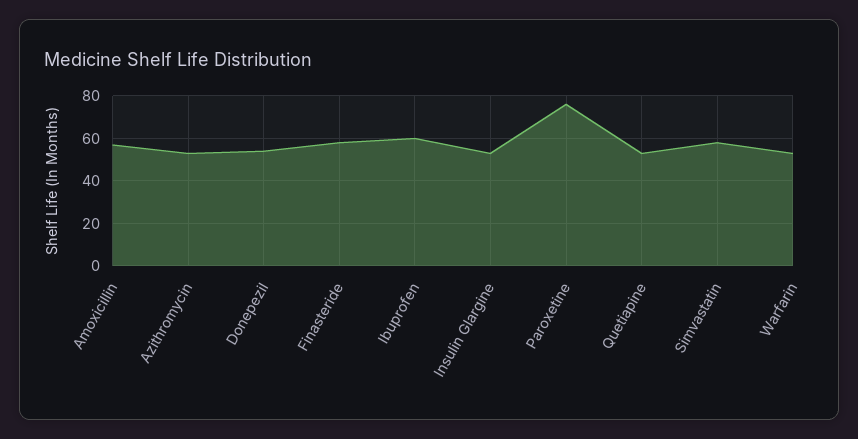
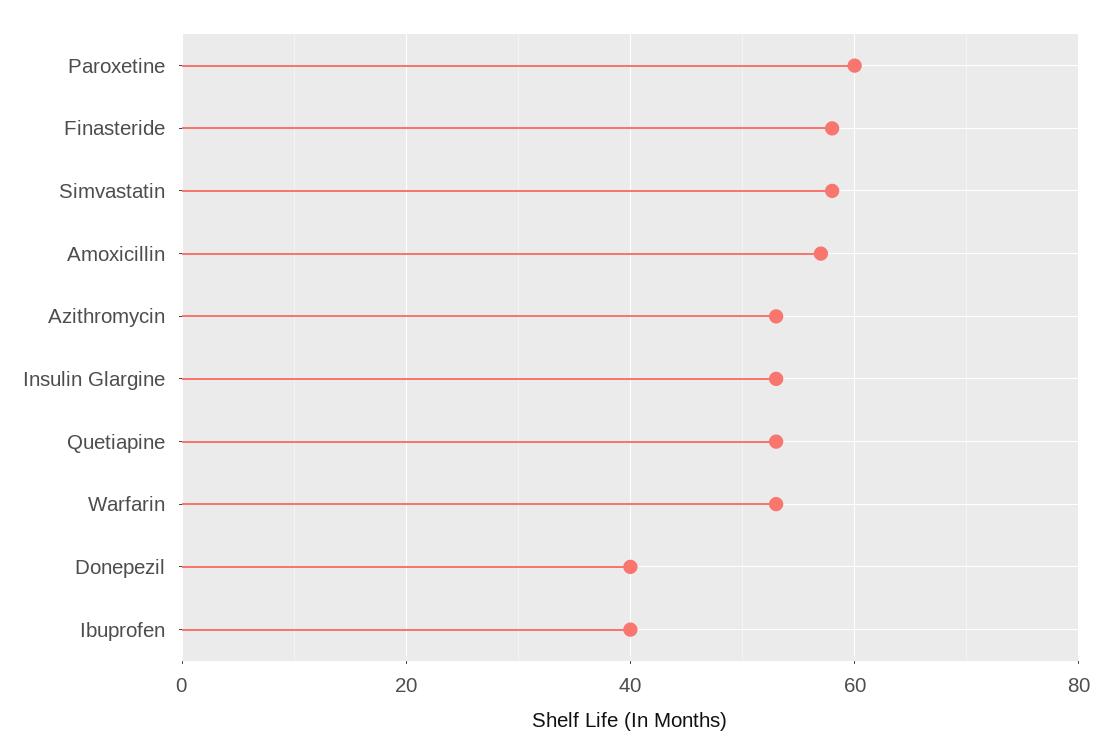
  {
    "Amoxicillin": 55,
    "Azithromycin": 55,
-   "Donepezil": 55,
+   "Donepezil": 40,
    "Finasteride": 60,
-   "Ibuprofen": 60,
+   "Ibuprofen": 40,
    "Insulin Glargine": 55,
-   "Paroxetine": 75,
+   "Paroxetine": 60,
    "Quetiapine": 55,
    "Simvastatin": 60,
    "Warfarin": 55
  }

